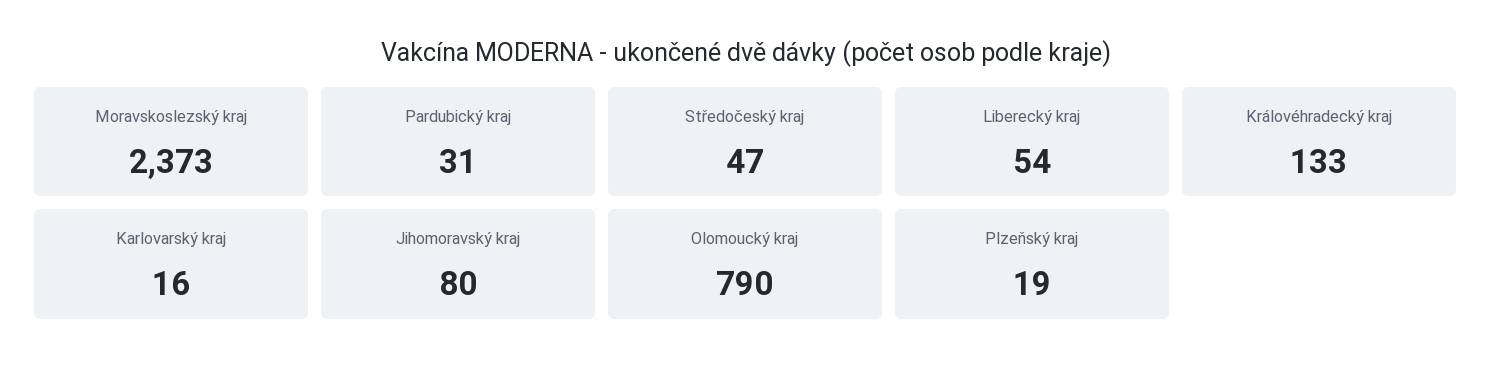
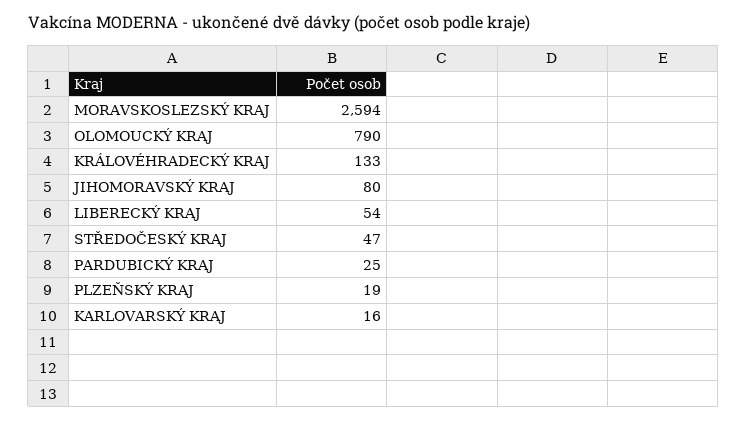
  {
-   "Moravskoslezský kraj": 2373,
+   "Moravskoslezský kraj": 2594,
-   "Pardubický kraj": 31,
+   "Pardubický kraj": 25,
    "Středočeský kraj": 47,
    "Liberecký kraj": 54,
    "Královéhradecký kraj": 133,
    "Karlovarský kraj": 16,
    "Jihomoravský kraj": 80,
    "Olomoucký kraj": 790,
    "Plzeňský kraj": 19
  }

